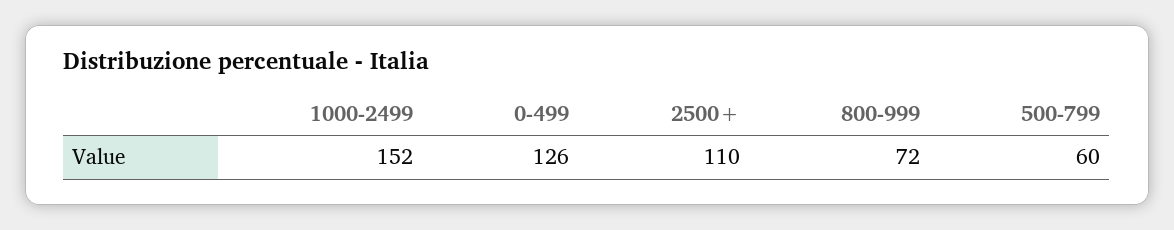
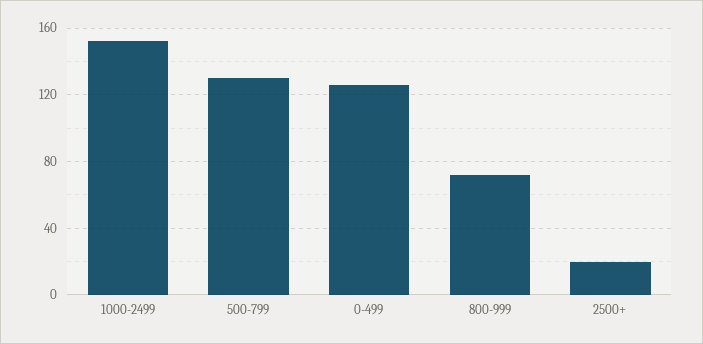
  {
    "1000-2499": 152,
    "0-499": 126,
-   "2500+": 110,
+   "2500+": 20,
    "800-999": 72,
-   "500-799": 60
+   "500-799": 130
  }

